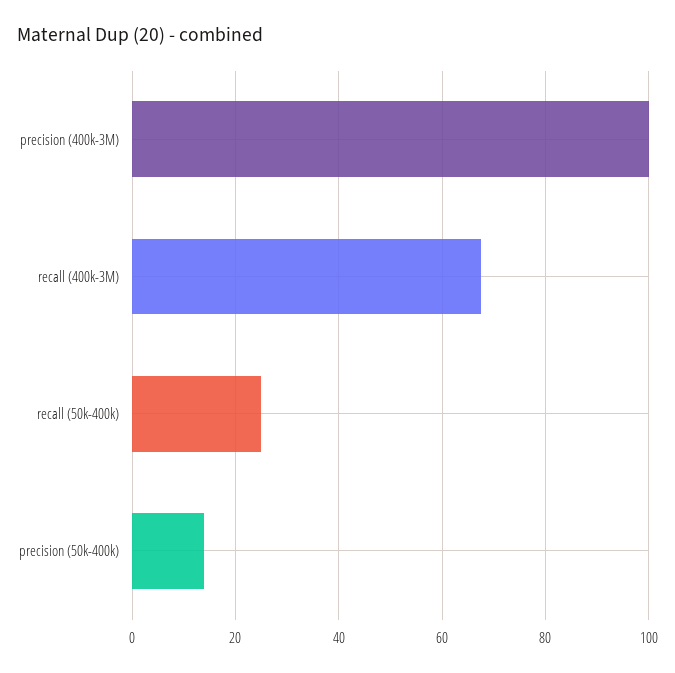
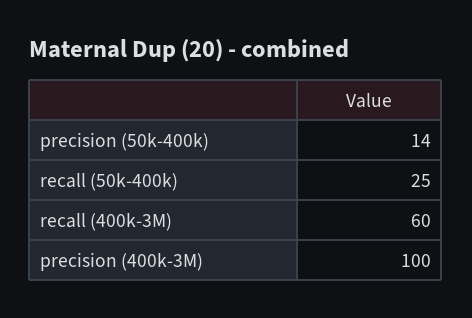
  {
    "precision (400k-3M)": 100,
-   "recall (400k-3M)": 68,
+   "recall (400k-3M)": 60,
    "recall (50k-400k)": 25,
    "precision (50k-400k)": 14
  }

